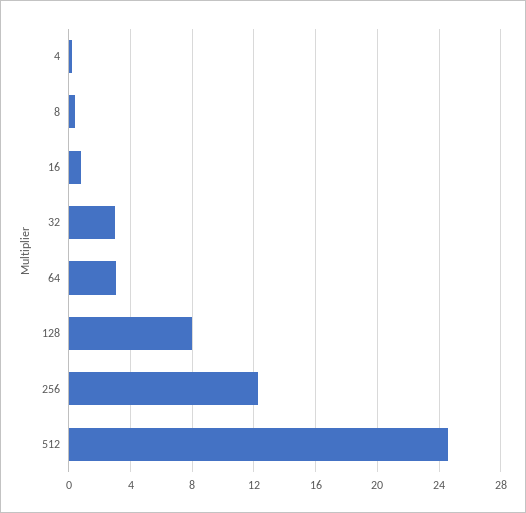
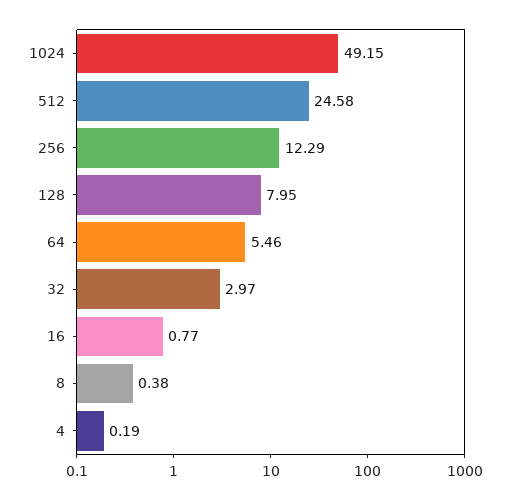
  {
    "4": 0.19,
    "8": 0.38,
    "16": 0.77,
    "32": 2.97,
-   "64": 3,
+   "64": 5.46,
    "128": 7.95,
    "256": 12.29,
-   "512": 24.58
+   "512": 24.58,
+   "1024": 49.15
  }

